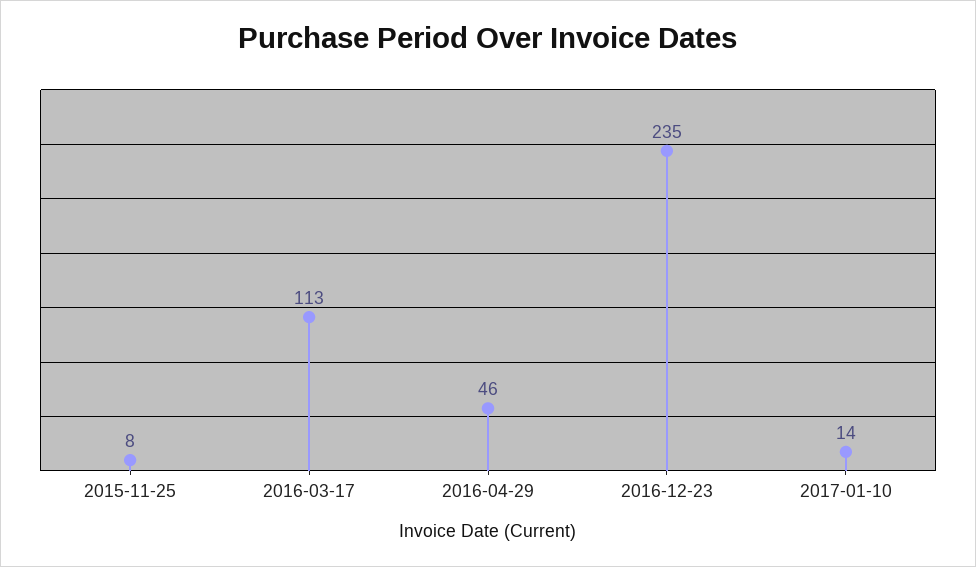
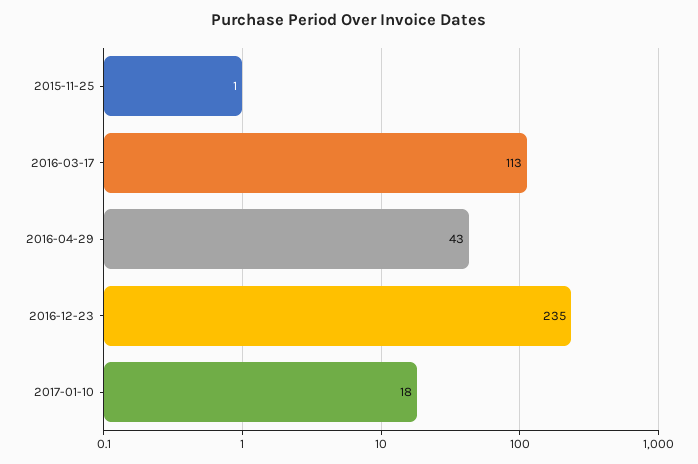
  {
-   "2015-11-25": 8,
+   "2015-11-25": 1,
    "2016-03-17": 113,
-   "2016-04-29": 46,
+   "2016-04-29": 43,
    "2016-12-23": 235,
-   "2017-01-10": 14
+   "2017-01-10": 18
  }

